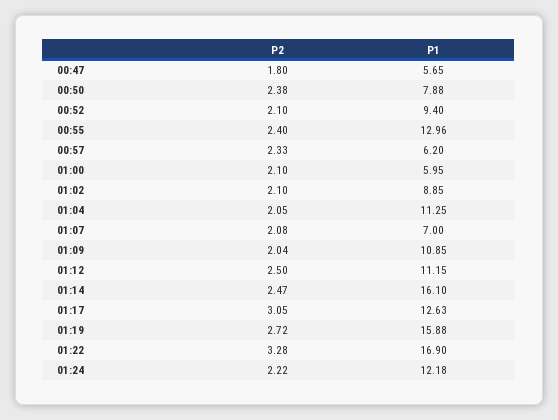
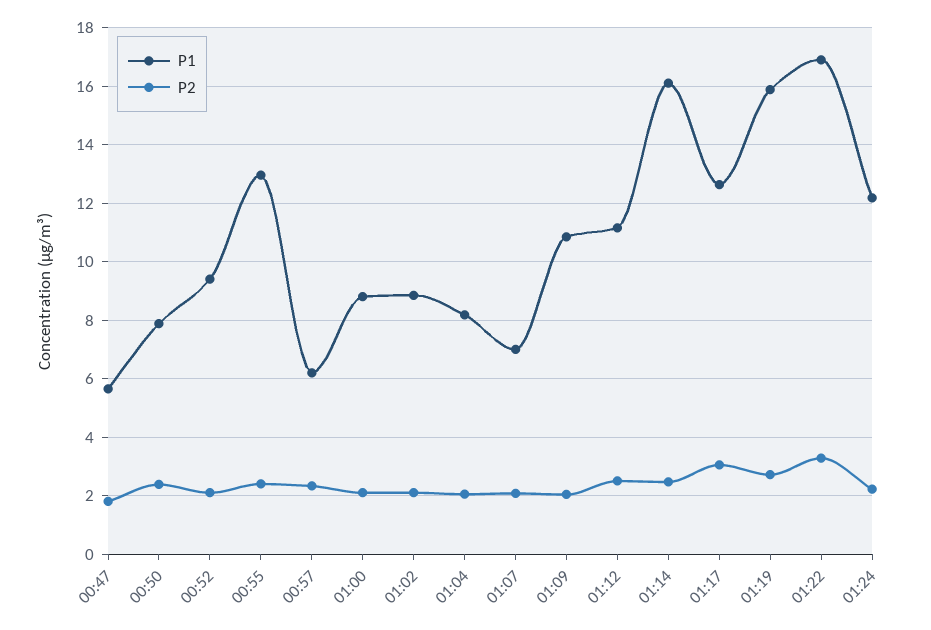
  {
    "P2": {
      "00:47": 1.8,
      "00:50": 2.38,
      "00:52": 2.1,
      "00:55": 2.4,
      "00:57": 2.33,
      "01:00": 2.1,
      "01:02": 2.1,
      "01:04": 2.05,
      "01:07": 2.08,
      "01:09": 2.04,
      "01:12": 2.5,
      "01:14": 2.47,
      "01:17": 3.05,
      "01:19": 2.72,
      "01:22": 3.28,
      "01:24": 2.22
    },
    "P1": {
      "00:47": 5.65,
      "00:50": 7.88,
      "00:52": 9.4,
      "00:55": 12.96,
      "00:57": 6.2,
-     "01:00": 5.95,
+     "01:00": 8.75,
      "01:02": 8.85,
-     "01:04": 11.25,
+     "01:04": 8.25,
      "01:07": 7,
      "01:09": 10.85,
      "01:12": 11.15,
      "01:14": 16.1,
      "01:17": 12.63,
      "01:19": 15.88,
      "01:22": 16.9,
      "01:24": 12.18
    }
  }

